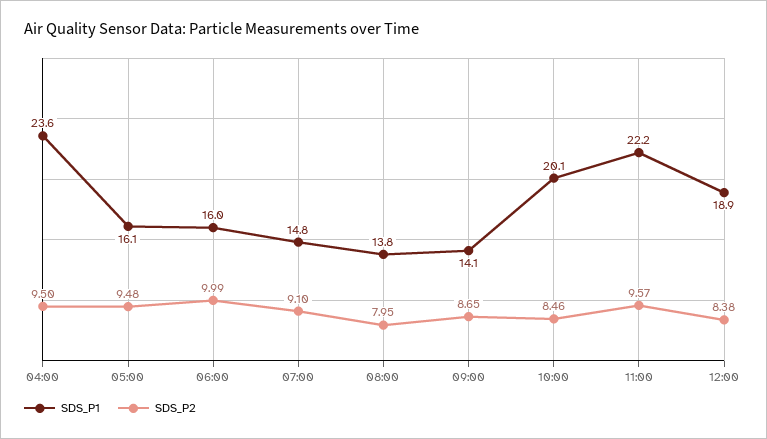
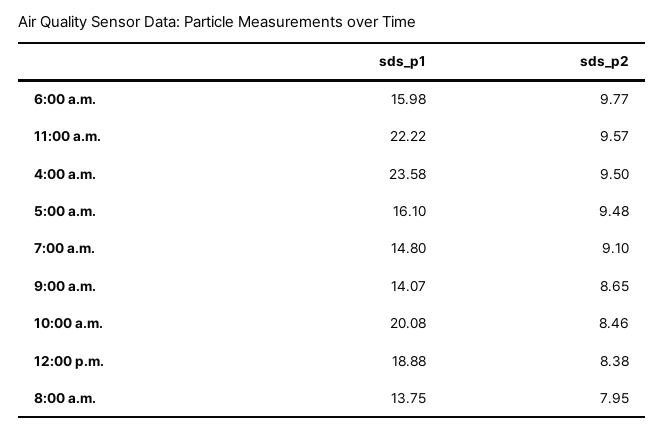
  {
    "SDS_P1": {
      "04:00": 23.58,
      "05:00": 16.1,
      "06:00": 15.98,
      "07:00": 14.8,
      "08:00": 13.75,
      "09:00": 14.07,
      "10:00": 20.08,
      "11:00": 22.22,
      "12:00": 18.88
    },
    "SDS_P2": {
      "04:00": 9.5,
      "05:00": 9.48,
-     "06:00": 9.99,
+     "06:00": 9.77,
      "07:00": 9.1,
      "08:00": 7.95,
      "09:00": 8.65,
      "10:00": 8.46,
      "11:00": 9.57,
      "12:00": 8.38
    }
  }

